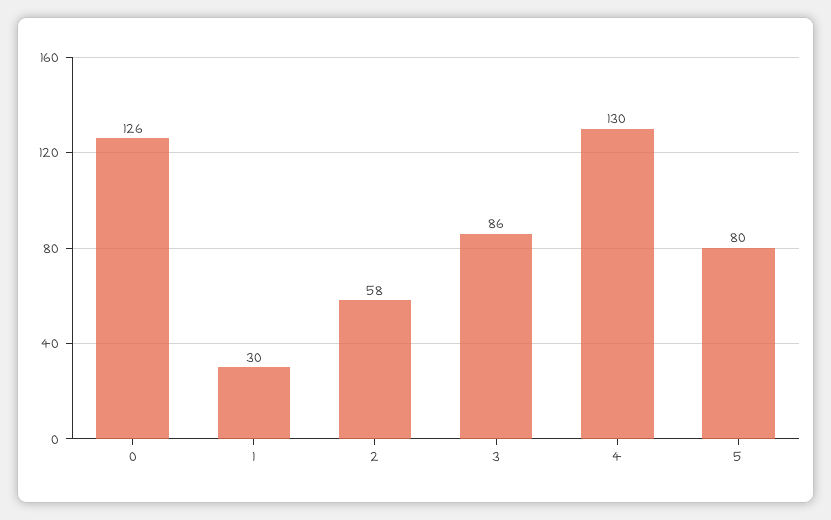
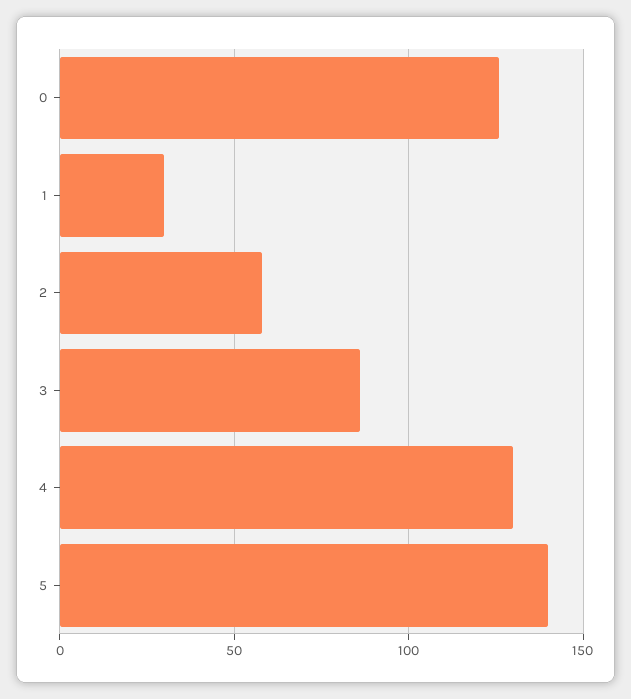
  {
    "0": 126,
    "1": 30,
    "2": 58,
    "3": 86,
    "4": 130,
-   "5": 80
+   "5": 140
  }

